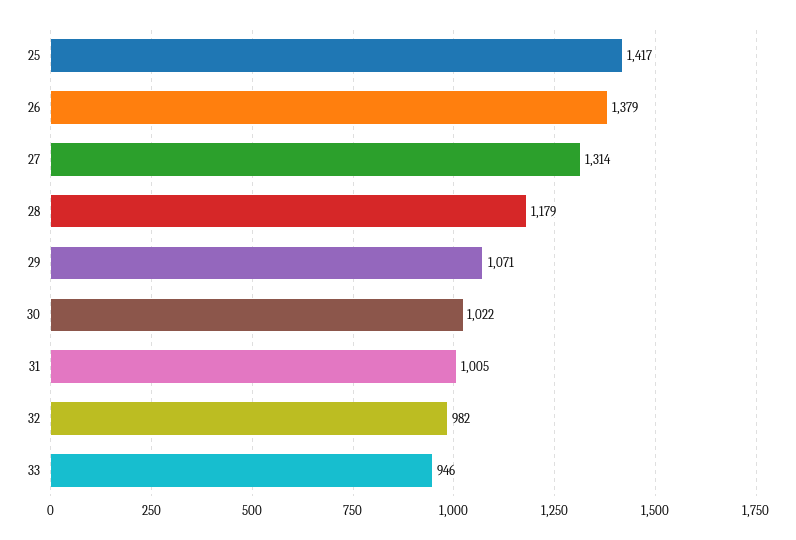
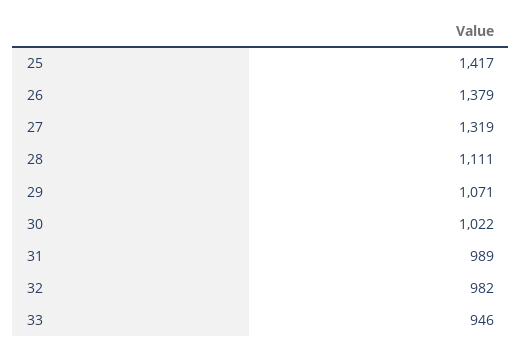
  {
    "25": 1417,
    "26": 1379,
-   "27": 1314,
+   "27": 1319,
-   "28": 1179,
+   "28": 1111,
    "29": 1071,
    "30": 1022,
-   "31": 1005,
+   "31": 989,
    "32": 982,
    "33": 946
  }

